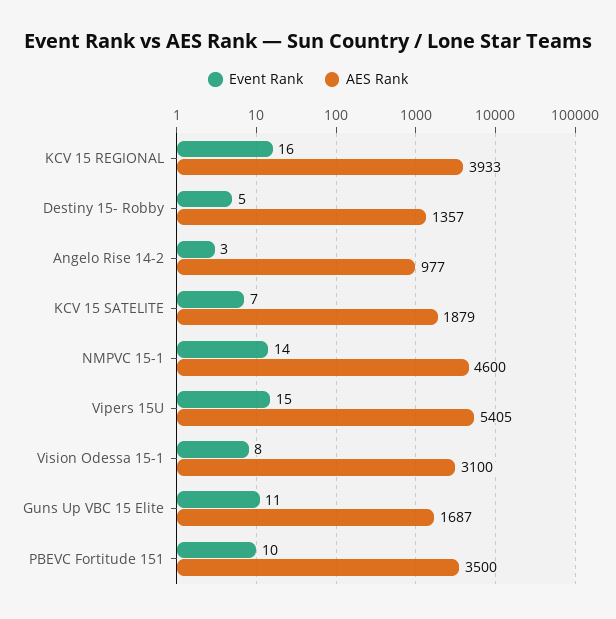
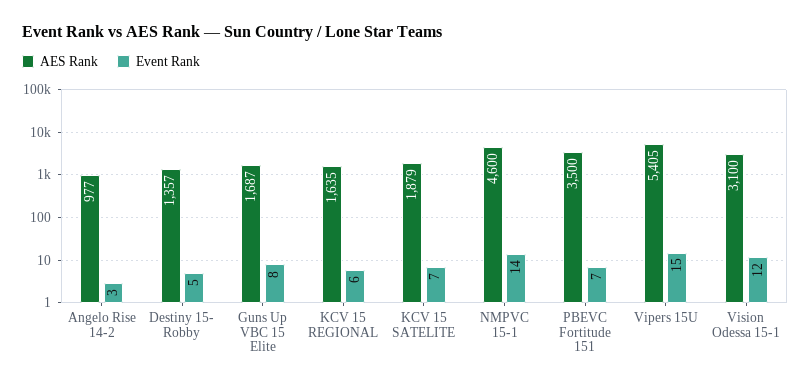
  {
    "Event Rank": {
-     "KCV 15 REGIONAL": 16,
+     "KCV 15 REGIONAL": 6,
      "Destiny 15- Robby": 5,
      "Angelo Rise 14-2": 3,
      "KCV 15 SATELITE": 7,
      "NMPVC 15-1": 14,
      "Vipers 15U": 15,
-     "Vision Odessa 15-1": 8,
+     "Vision Odessa 15-1": 12,
-     "Guns Up VBC 15 Elite": 11,
+     "Guns Up VBC 15 Elite": 8,
-     "PBEVC Fortitude 151": 10
+     "PBEVC Fortitude 151": 7
    },
    "AES Rank": {
-     "KCV 15 REGIONAL": 3933,
+     "KCV 15 REGIONAL": 1635,
      "Destiny 15- Robby": 1357,
      "Angelo Rise 14-2": 977,
      "KCV 15 SATELITE": 1879,
      "NMPVC 15-1": 4600,
      "Vipers 15U": 5405,
      "Vision Odessa 15-1": 3100,
      "Guns Up VBC 15 Elite": 1687,
      "PBEVC Fortitude 151": 3500
    }
  }

